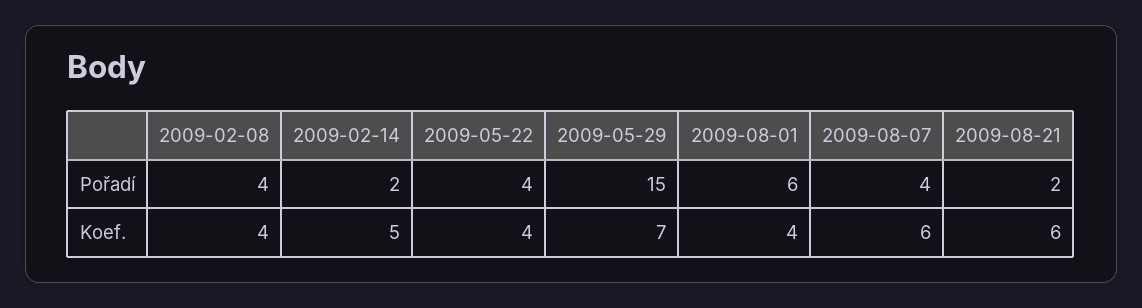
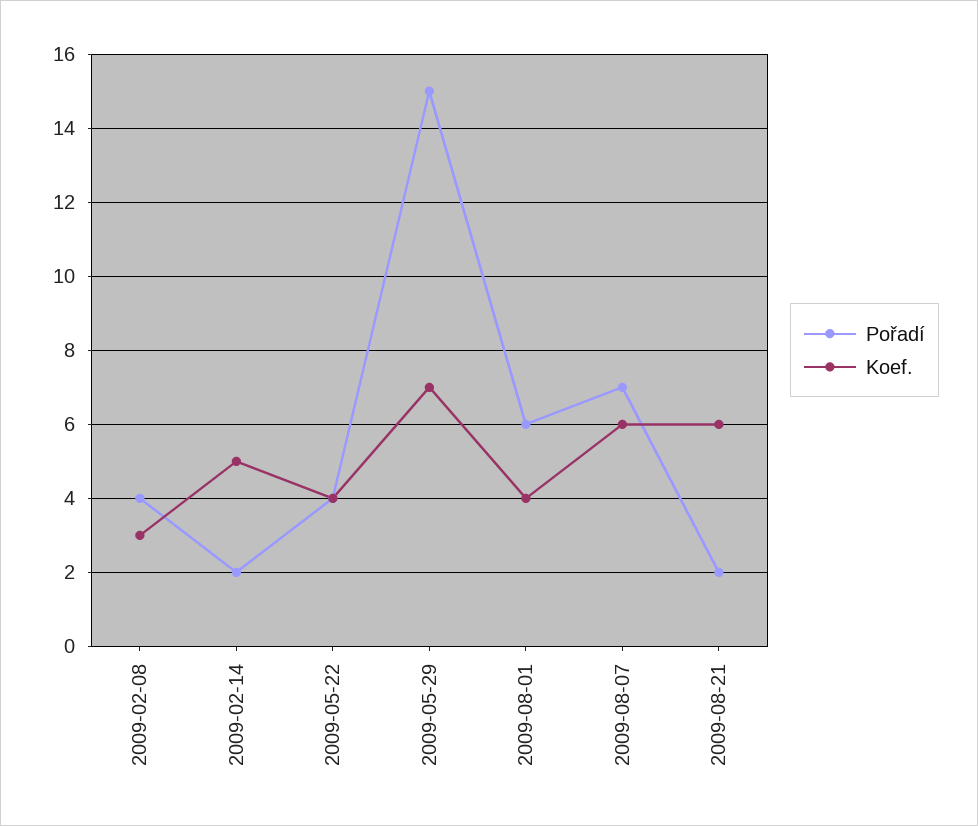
  {
    "Pořadí": {
      "2009-02-08": 4,
      "2009-02-14": 2,
      "2009-05-22": 4,
      "2009-05-29": 15,
      "2009-08-01": 6,
-     "2009-08-07": 4,
+     "2009-08-07": 7,
      "2009-08-21": 2
    },
    "Koef.": {
-     "2009-02-08": 4,
+     "2009-02-08": 3,
      "2009-02-14": 5,
      "2009-05-22": 4,
      "2009-05-29": 7,
      "2009-08-01": 4,
      "2009-08-07": 6,
      "2009-08-21": 6
    }
  }

